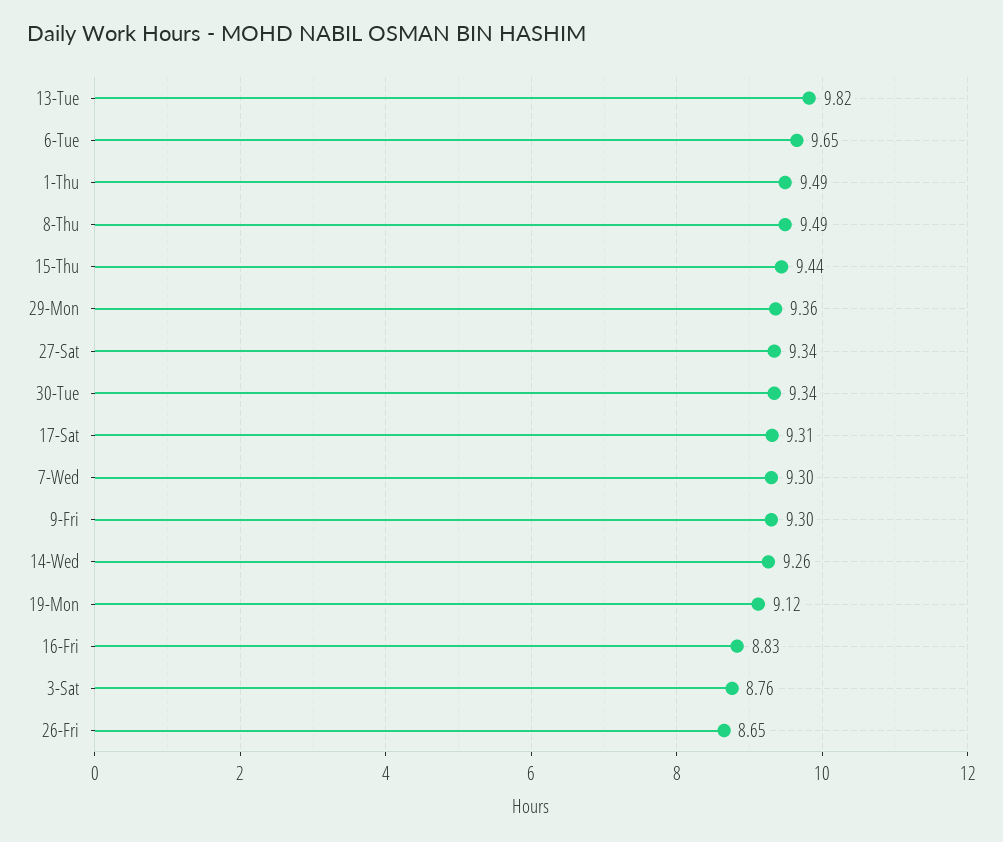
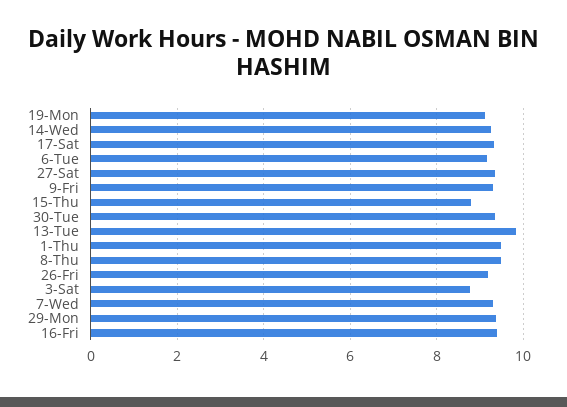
  {
    "13-Tue": 9.82,
-   "6-Tue": 9.65,
+   "6-Tue": 9.2,
    "1-Thu": 9.49,
    "8-Thu": 9.49,
-   "15-Thu": 9.44,
+   "15-Thu": 8.8,
    "29-Mon": 9.36,
    "27-Sat": 9.34,
    "30-Tue": 9.34,
    "17-Sat": 9.31,
    "7-Wed": 9.3,
    "9-Fri": 9.3,
    "14-Wed": 9.26,
    "19-Mon": 9.12,
-   "16-Fri": 8.83,
+   "16-Fri": 9.4,
    "3-Sat": 8.76,
-   "26-Fri": 8.65
+   "26-Fri": 9.2
  }

